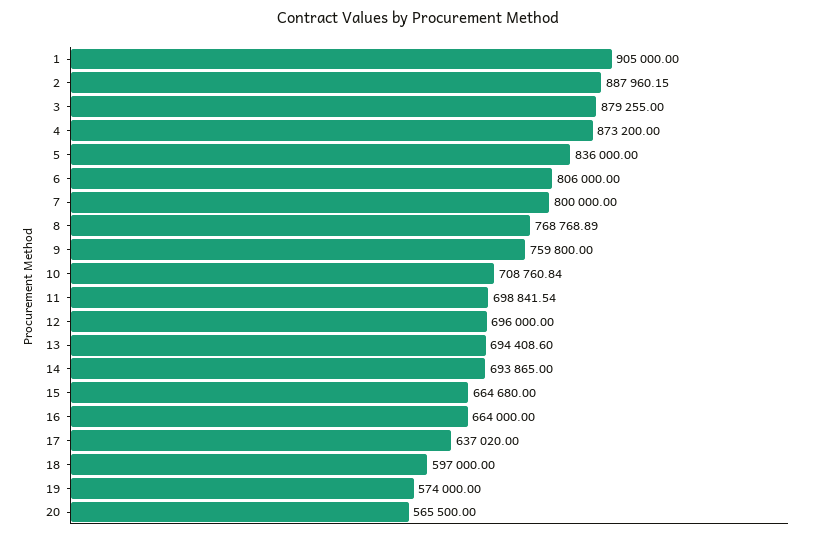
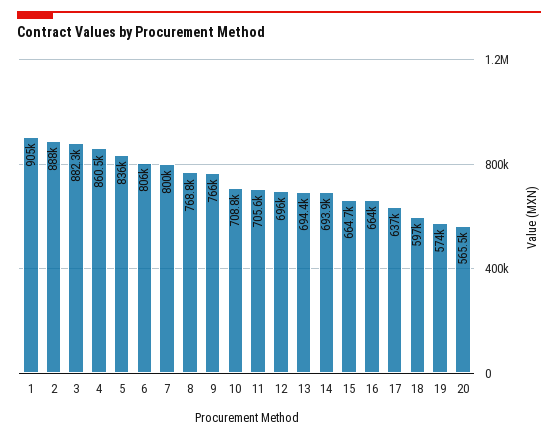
  {
    "1": 905000,
    "2": 887960.15,
-   "3": 879255,
+   "3": 882300,
-   "4": 873200,
+   "4": 860500,
    "5": 836000,
    "6": 806000,
    "7": 800000,
    "8": 768768.89,
-   "9": 759800,
+   "9": 766000,
    "10": 708760.84,
-   "11": 698841.54,
+   "11": 705600,
    "12": 696000,
    "13": 694408.6,
    "14": 693865,
    "15": 664680,
    "16": 664000,
    "17": 637020,
    "18": 597000,
    "19": 574000,
    "20": 565500
  }

